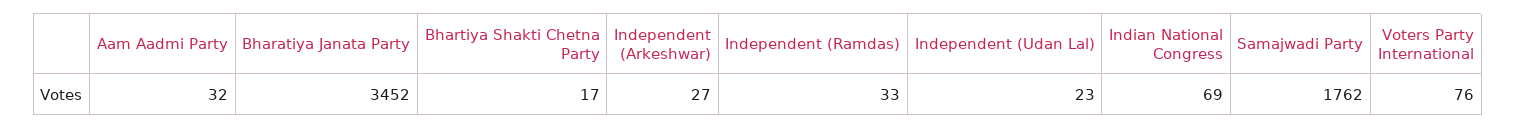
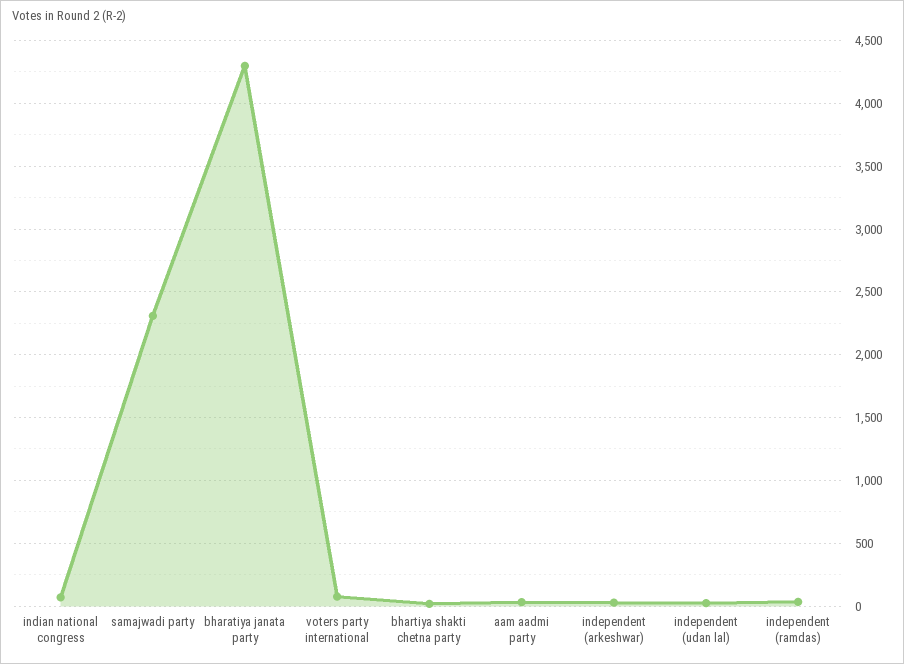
  {
    "Aam Aadmi Party": 32,
-   "Bharatiya Janata Party": 3452,
+   "Bharatiya Janata Party": 4300,
    "Bhartiya Shakti Chetna Party": 17,
    "Independent (Arkeshwar)": 27,
    "Independent (Ramdas)": 33,
    "Independent (Udan Lal)": 23,
    "Indian National Congress": 69,
-   "Samajwadi Party": 1762,
+   "Samajwadi Party": 2300,
    "Voters Party International": 76
  }

